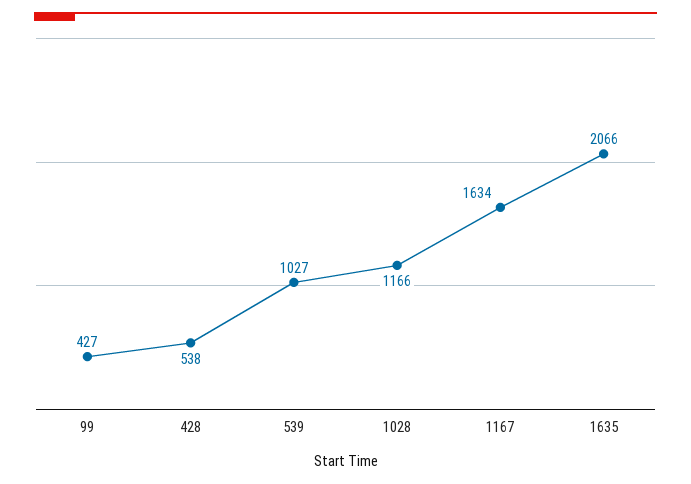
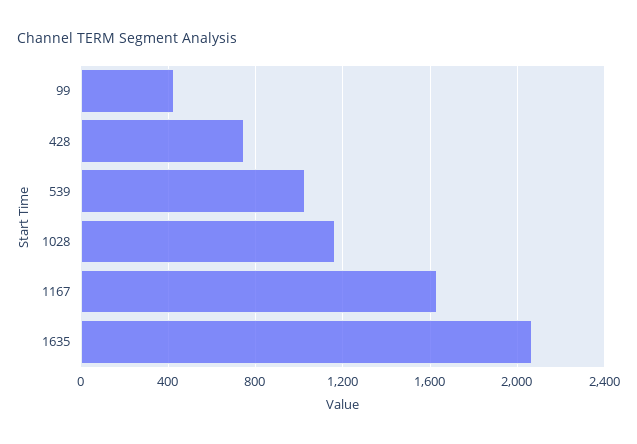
  {
    "99": 427,
-   "428": 538,
+   "428": 750,
    "539": 1027,
    "1028": 1166,
    "1167": 1634,
    "1635": 2066
  }

